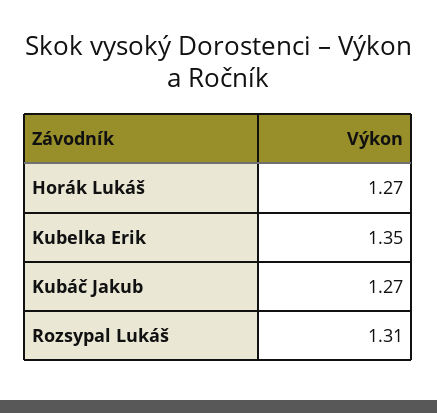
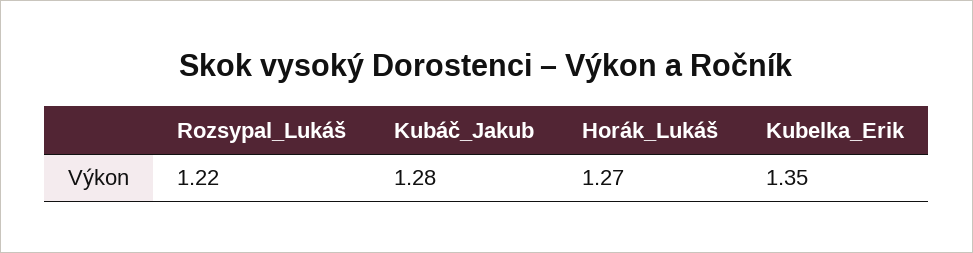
  {
    "Horák Lukáš": 1.27,
    "Kubelka Erik": 1.35,
-   "Kubáč Jakub": 1.27,
+   "Kubáč Jakub": 1.28,
-   "Rozsypal Lukáš": 1.31
+   "Rozsypal Lukáš": 1.22
  }

